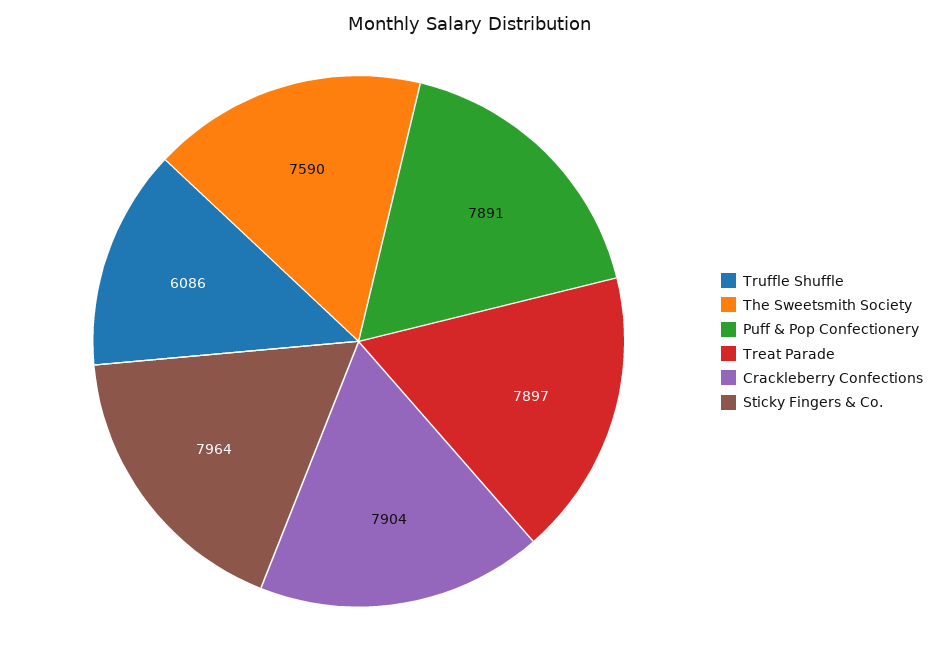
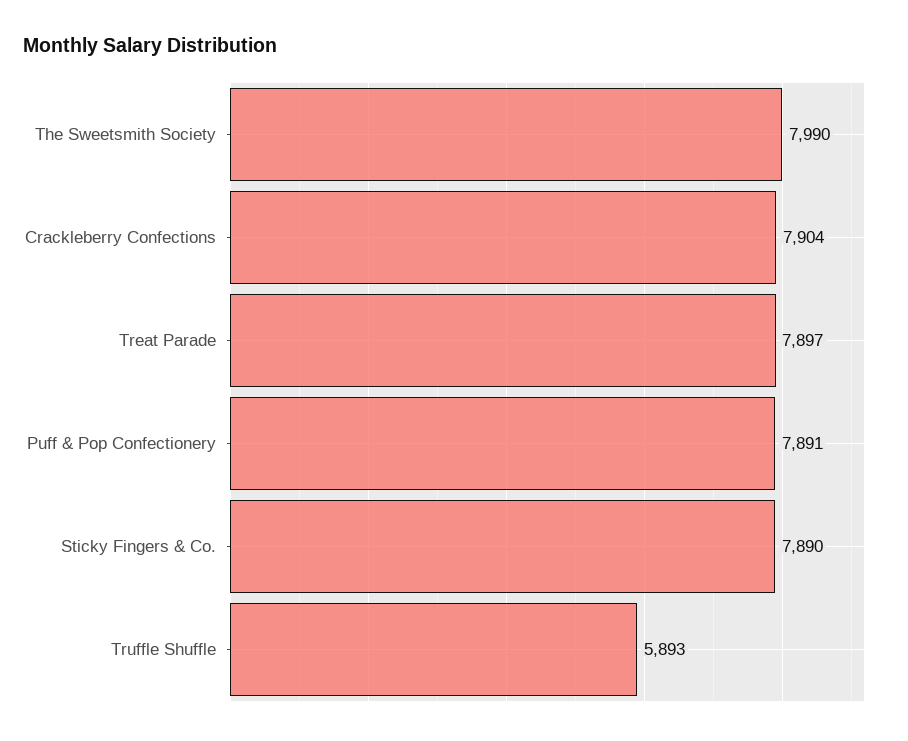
  {
-   "Truffle Shuffle": 6086,
+   "Truffle Shuffle": 5893,
-   "The Sweetsmith Society": 7590,
+   "The Sweetsmith Society": 7990,
    "Puff & Pop Confectionery": 7891,
    "Treat Parade": 7897,
    "Crackleberry Confections": 7904,
-   "Sticky Fingers & Co.": 7964
+   "Sticky Fingers & Co.": 7890
  }

